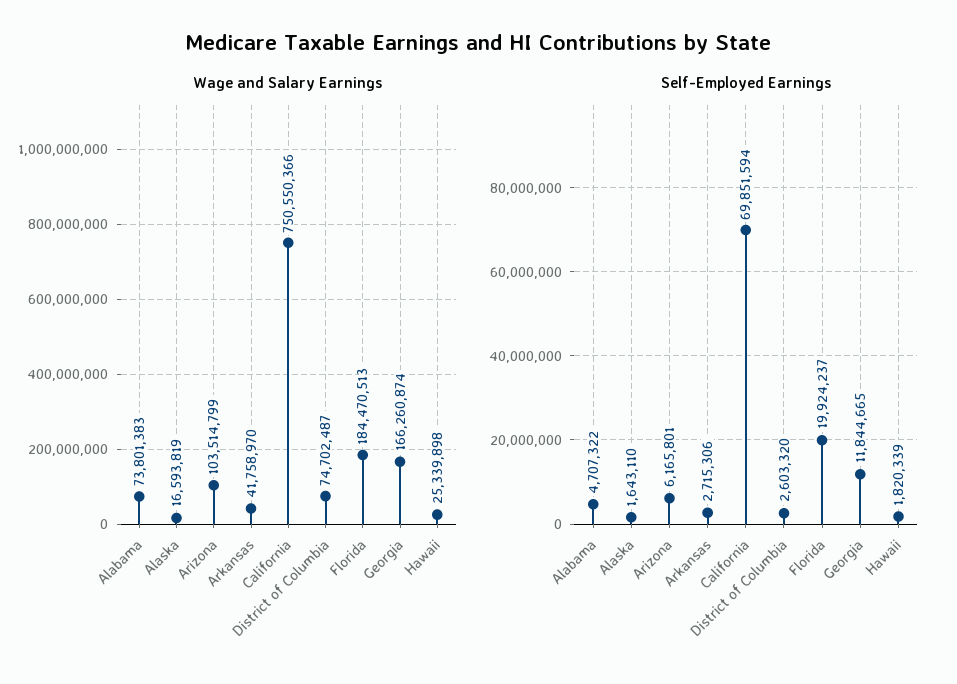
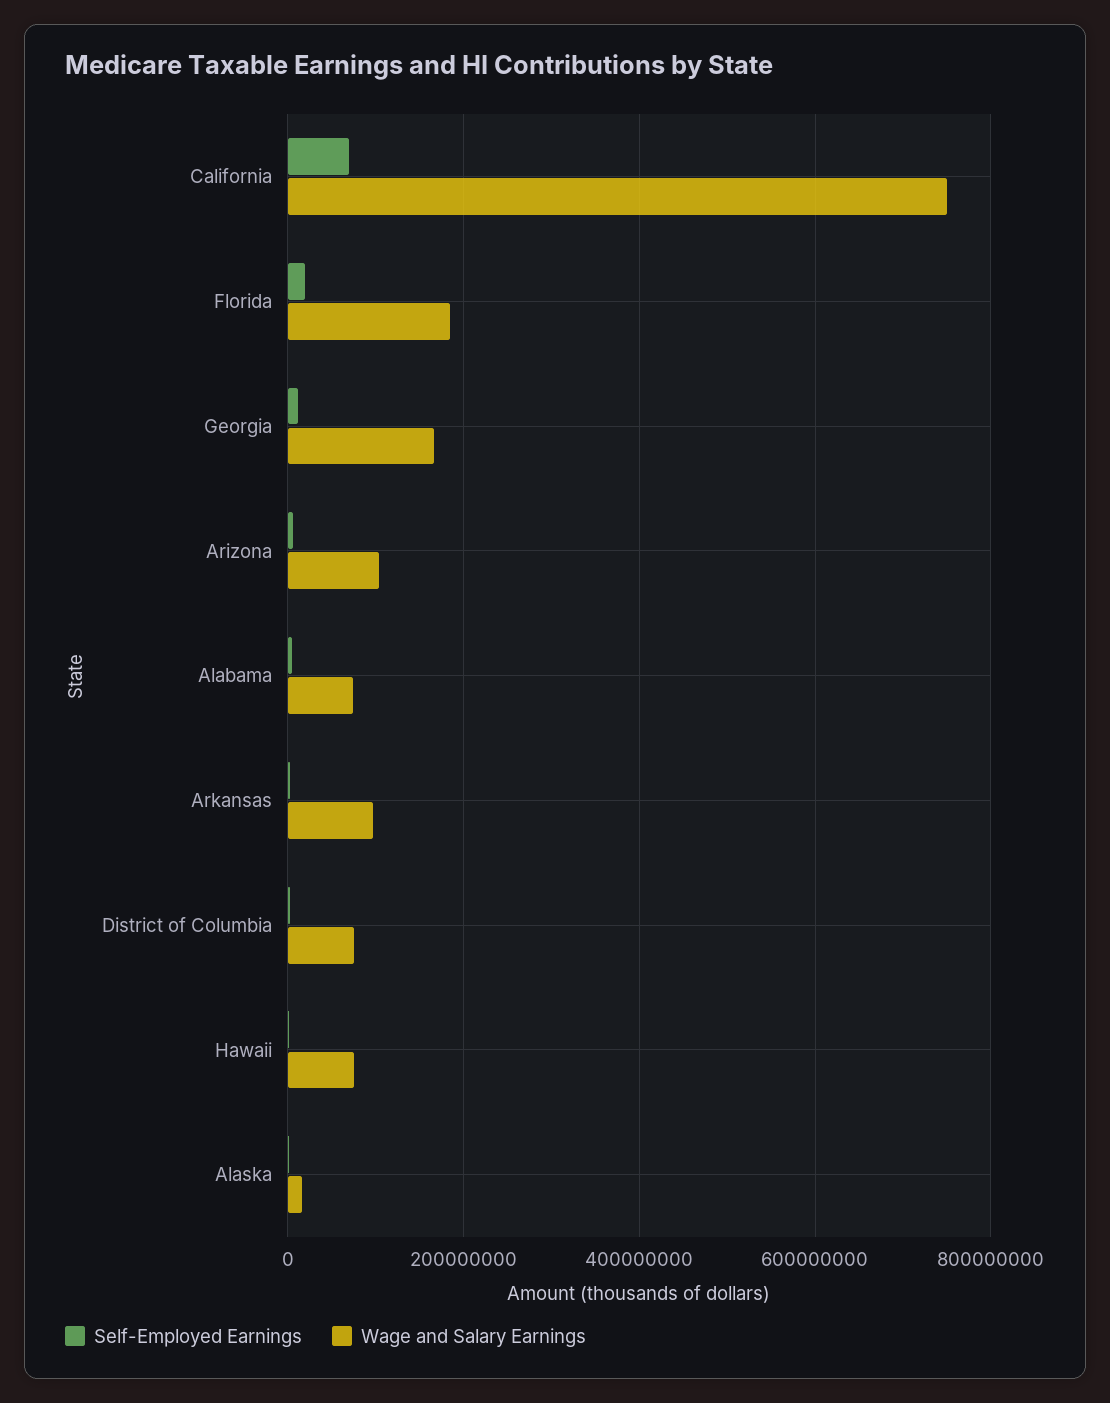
  {
    "Wage and Salary Earnings": {
      "Alabama": 73801383,
      "Alaska": 16593819,
      "Arizona": 103514799,
-     "Arkansas": 41758970,
+     "Arkansas": 100000000,
      "California": 750550366,
      "District of Columbia": 74702487,
      "Florida": 184470513,
      "Georgia": 166260874,
-     "Hawaii": 25339898
+     "Hawaii": 80000000
    },
    "Self-Employed Earnings": {
      "Alabama": 4707322,
      "Alaska": 1643110,
      "Arizona": 6165801,
      "Arkansas": 2715306,
      "California": 69851594,
      "District of Columbia": 2603320,
      "Florida": 19924237,
      "Georgia": 11844665,
      "Hawaii": 1820339
    }
  }

